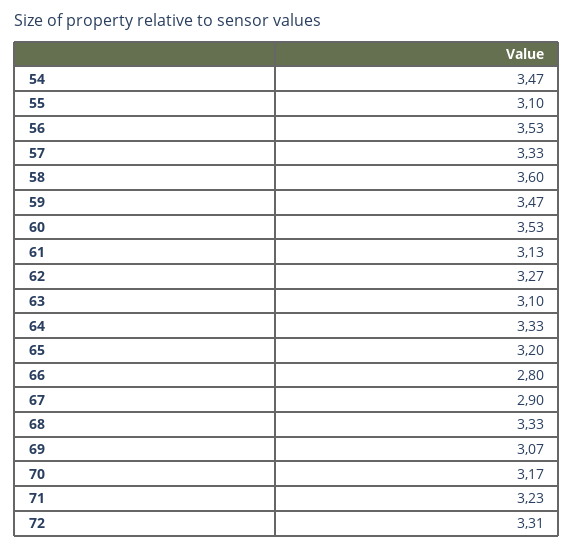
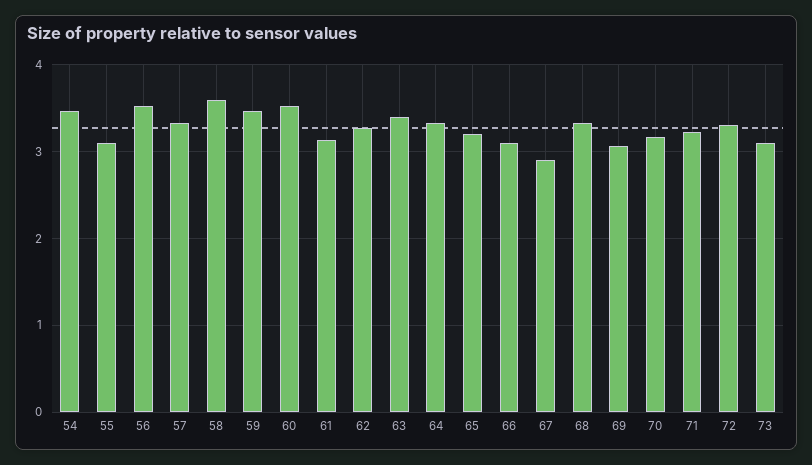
  {
    "54": 3.47,
    "55": 3.1,
    "56": 3.53,
    "57": 3.33,
    "58": 3.6,
    "59": 3.47,
    "60": 3.53,
    "61": 3.13,
    "62": 3.27,
-   "63": 3.1,
+   "63": 3.4,
    "64": 3.33,
    "65": 3.2,
-   "66": 2.8,
+   "66": 3.1,
    "67": 2.9,
    "68": 3.33,
    "69": 3.07,
    "70": 3.17,
    "71": 3.23,
-   "72": 3.31
+   "72": 3.31,
+   "73": 3.1
  }

